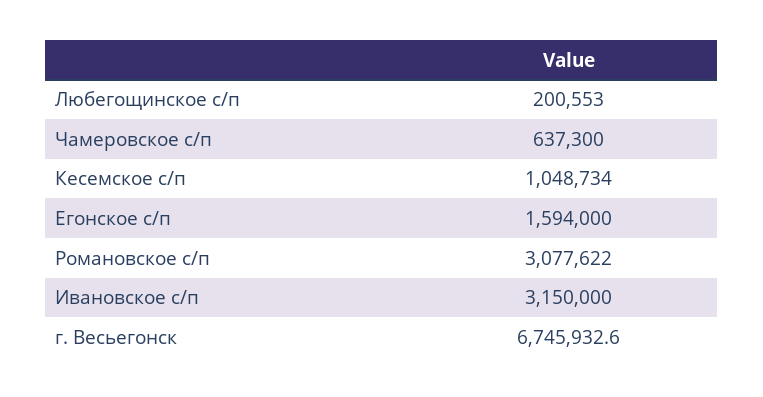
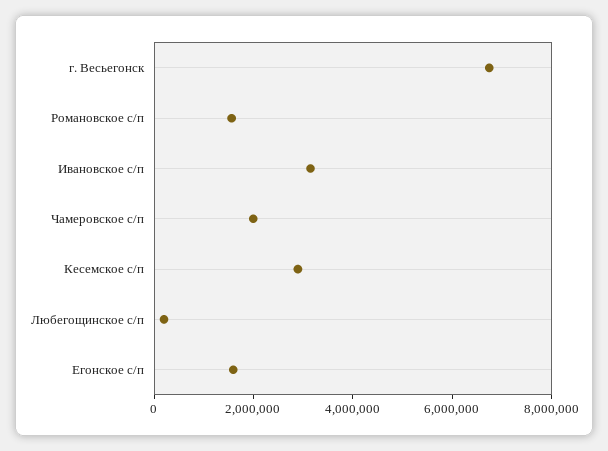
  {
    "Любегощинское с/п": 200553,
-   "Чамеровское с/п": 637300,
+   "Чамеровское с/п": 2000000,
-   "Кесемское с/п": 1048734,
+   "Кесемское с/п": 3000000,
    "Егонское с/п": 1594000,
-   "Романовское с/п": 3077622,
+   "Романовское с/п": 1500000,
    "Ивановское с/п": 3150000,
    "г. Весьегонск": 6745932.6
  }

